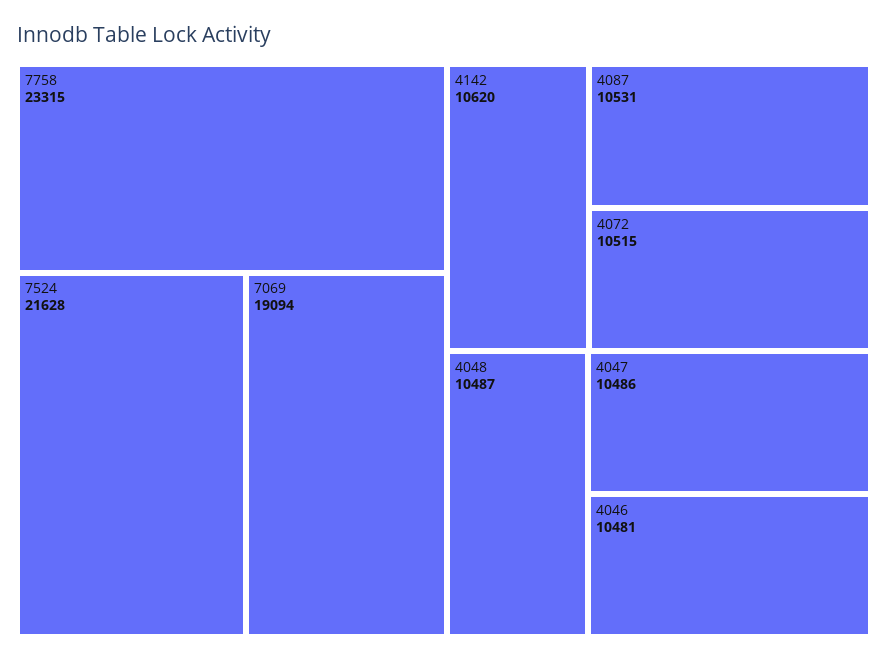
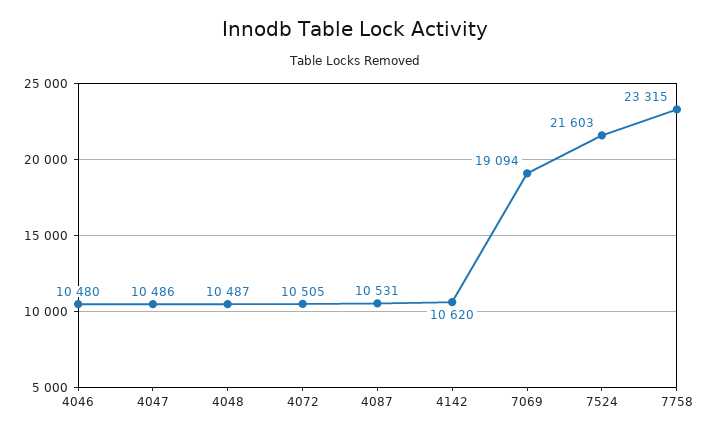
  {
    "7758": 23315,
-   "7524": 21628,
+   "7524": 21603,
    "7069": 19094,
    "4142": 10620,
    "4087": 10531,
-   "4072": 10515,
+   "4072": 10505,
    "4048": 10487,
    "4047": 10486,
-   "4046": 10481
+   "4046": 10480
  }

